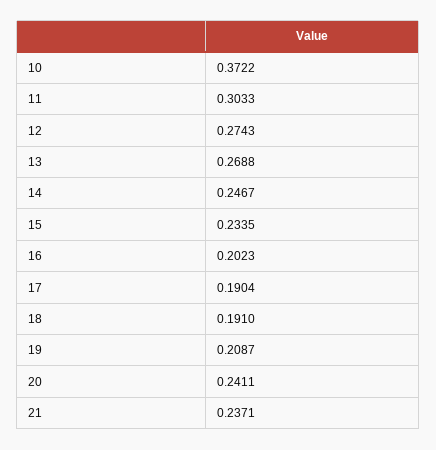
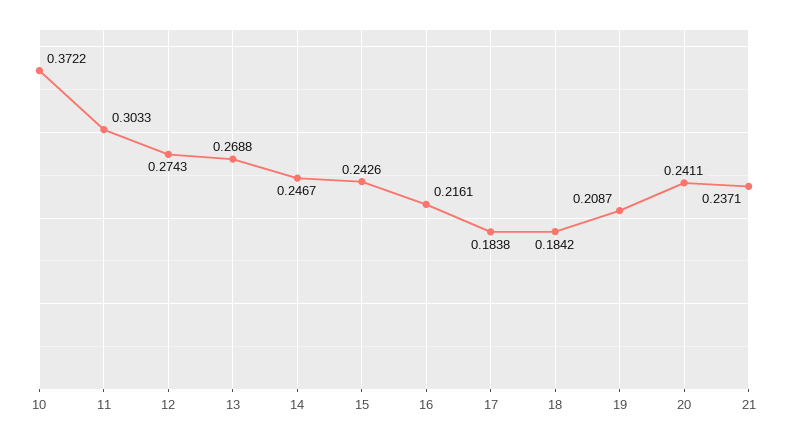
  {
    "10": 0.3722,
    "11": 0.3033,
    "12": 0.2743,
    "13": 0.2688,
    "14": 0.2467,
-   "15": 0.2335,
+   "15": 0.2426,
-   "16": 0.2023,
+   "16": 0.2161,
-   "17": 0.1904,
+   "17": 0.1838,
-   "18": 0.191,
+   "18": 0.1842,
    "19": 0.2087,
    "20": 0.2411,
    "21": 0.2371
  }

